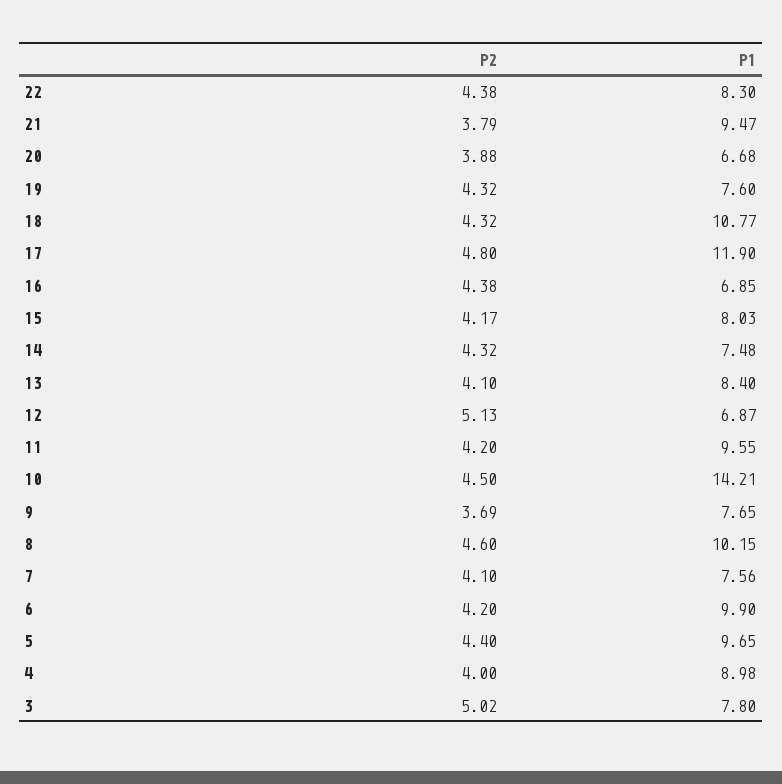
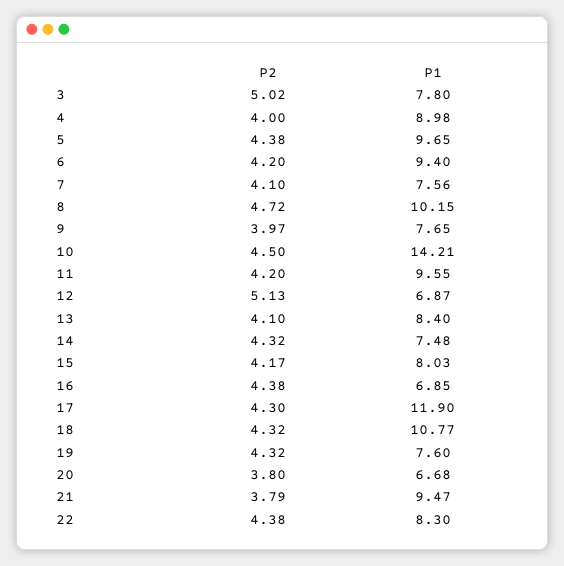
  {
    "P2": {
      "22": 4.38,
      "21": 3.79,
-     "20": 3.88,
+     "20": 3.8,
      "19": 4.32,
      "18": 4.32,
-     "17": 4.8,
+     "17": 4.3,
      "16": 4.38,
      "15": 4.17,
      "14": 4.32,
      "13": 4.1,
      "12": 5.13,
      "11": 4.2,
      "10": 4.5,
-     "9": 3.69,
+     "9": 3.97,
-     "8": 4.6,
+     "8": 4.72,
      "7": 4.1,
      "6": 4.2,
-     "5": 4.4,
+     "5": 4.38,
      "4": 4,
      "3": 5.02
    },
    "P1": {
      "22": 8.3,
      "21": 9.47,
      "20": 6.68,
      "19": 7.6,
      "18": 10.77,
      "17": 11.9,
      "16": 6.85,
      "15": 8.03,
      "14": 7.48,
      "13": 8.4,
      "12": 6.87,
      "11": 9.55,
      "10": 14.21,
      "9": 7.65,
      "8": 10.15,
      "7": 7.56,
-     "6": 9.9,
+     "6": 9.4,
      "5": 9.65,
      "4": 8.98,
      "3": 7.8
    }
  }

